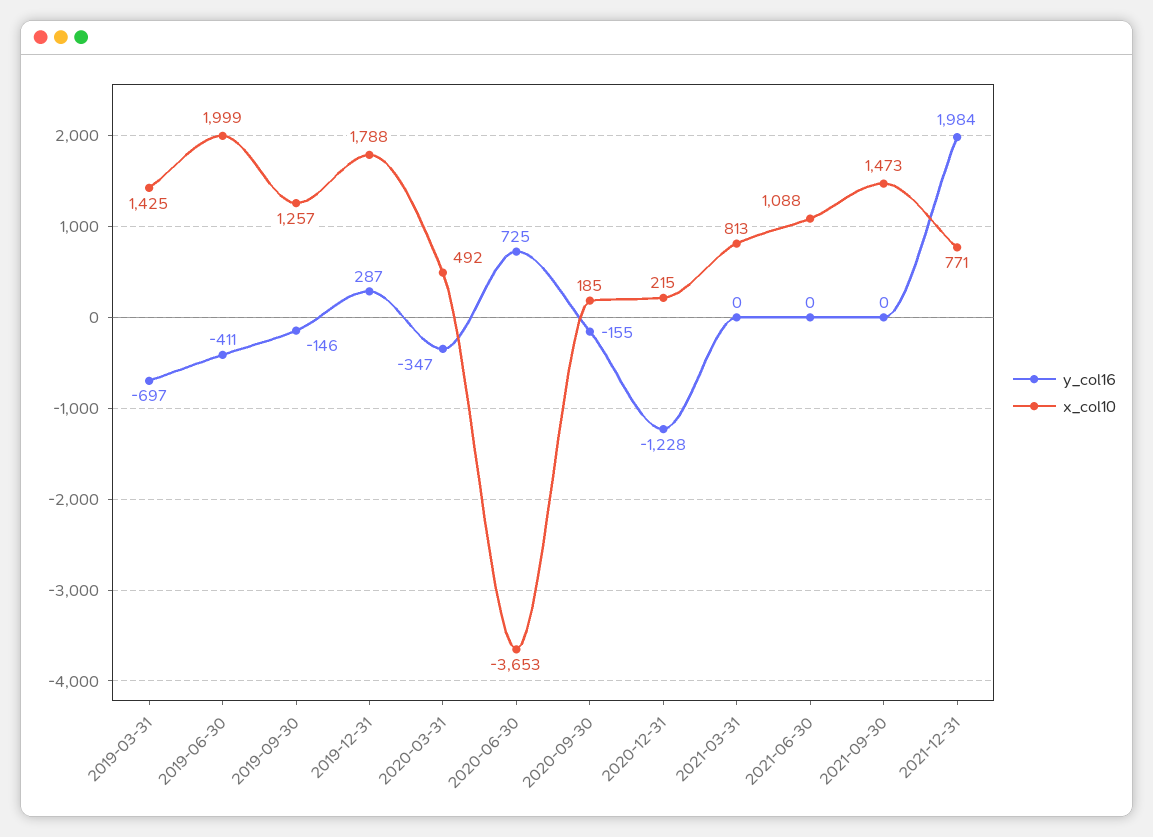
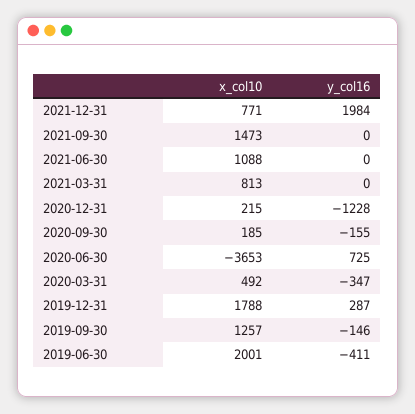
  {
    "y_col16": {
-     "2019-03-31": -697,
      "2019-06-30": -411,
      "2019-09-30": -146,
      "2019-12-31": 287,
      "2020-03-31": -347,
      "2020-06-30": 725,
      "2020-09-30": -155,
      "2020-12-31": -1228,
      "2021-03-31": 0,
      "2021-06-30": 0,
      "2021-09-30": 0,
      "2021-12-31": 1984
    },
    "x_col10": {
-     "2019-03-31": 1425,
-     "2019-06-30": 1999,
+     "2019-06-30": 2001,
      "2019-09-30": 1257,
      "2019-12-31": 1788,
      "2020-03-31": 492,
      "2020-06-30": -3653,
      "2020-09-30": 185,
      "2020-12-31": 215,
      "2021-03-31": 813,
      "2021-06-30": 1088,
      "2021-09-30": 1473,
      "2021-12-31": 771
    }
  }

